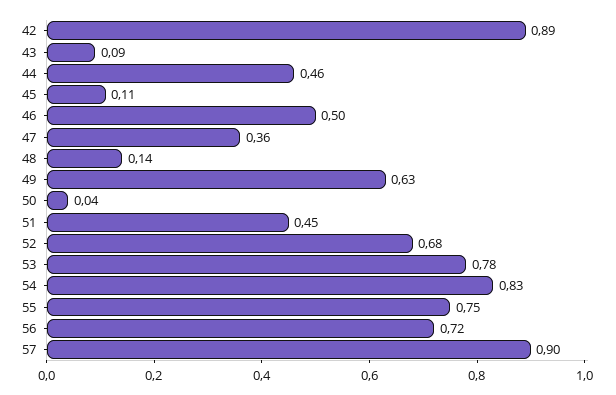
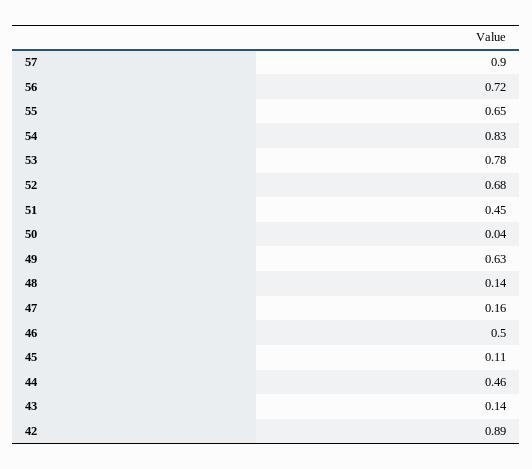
  {
    "42": 0.89,
-   "43": 0.09,
+   "43": 0.14,
    "44": 0.46,
    "45": 0.11,
    "46": 0.5,
-   "47": 0.36,
+   "47": 0.16,
    "48": 0.14,
    "49": 0.63,
    "50": 0.04,
    "51": 0.45,
    "52": 0.68,
    "53": 0.78,
    "54": 0.83,
-   "55": 0.75,
+   "55": 0.65,
    "56": 0.72,
    "57": 0.9
  }

